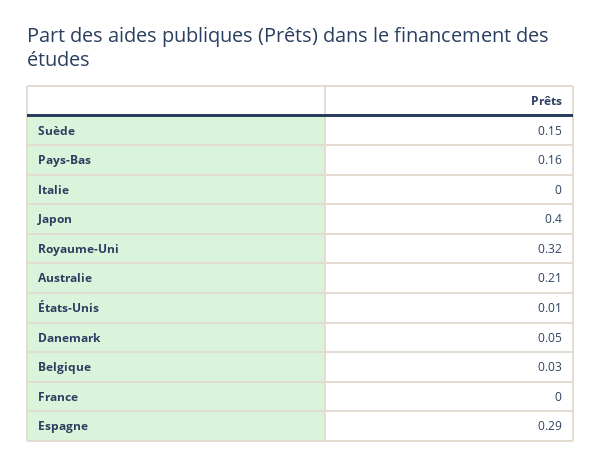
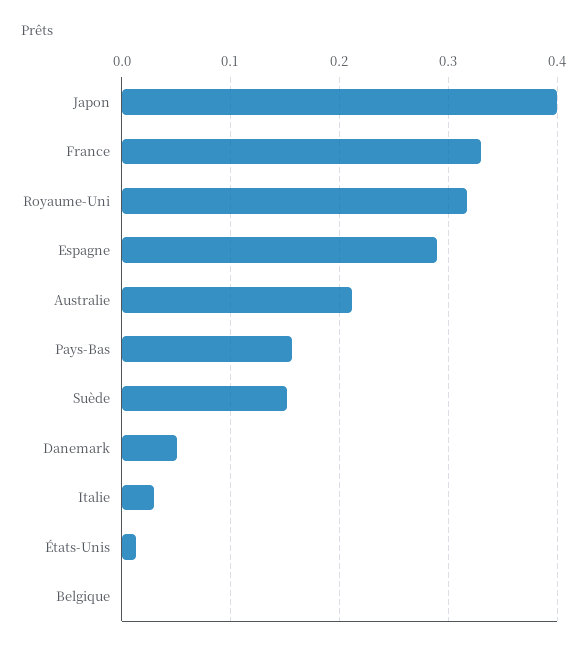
  {
    "Suède": 0.15,
    "Pays-Bas": 0.16,
-   "Italie": 0,
+   "Italie": 0.03,
    "Japon": 0.4,
    "Royaume-Uni": 0.32,
    "Australie": 0.21,
    "États-Unis": 0.01,
    "Danemark": 0.05,
-   "Belgique": 0.03,
+   "Belgique": 0,
-   "France": 0,
+   "France": 0.33,
    "Espagne": 0.29
  }

